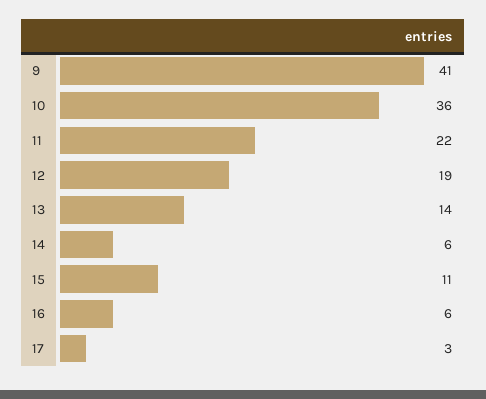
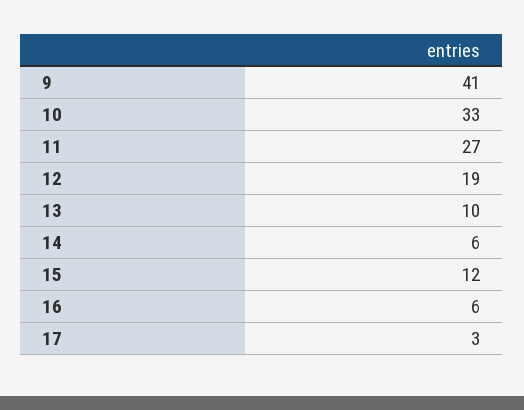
  {
    "9": 41,
-   "10": 36,
+   "10": 33,
-   "11": 22,
+   "11": 27,
    "12": 19,
-   "13": 14,
+   "13": 10,
    "14": 6,
-   "15": 11,
+   "15": 12,
    "16": 6,
    "17": 3
  }

